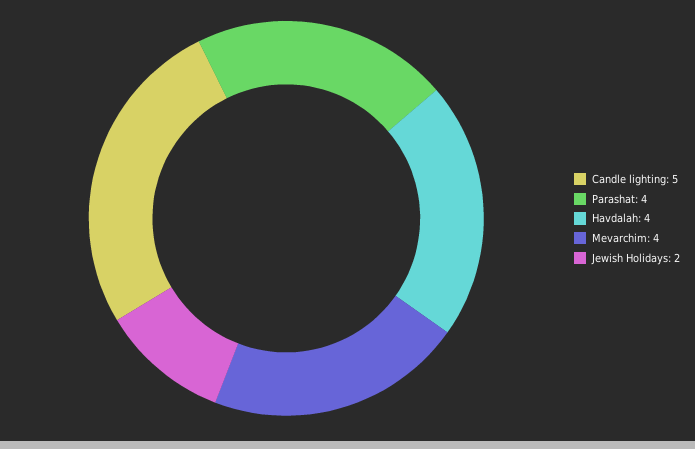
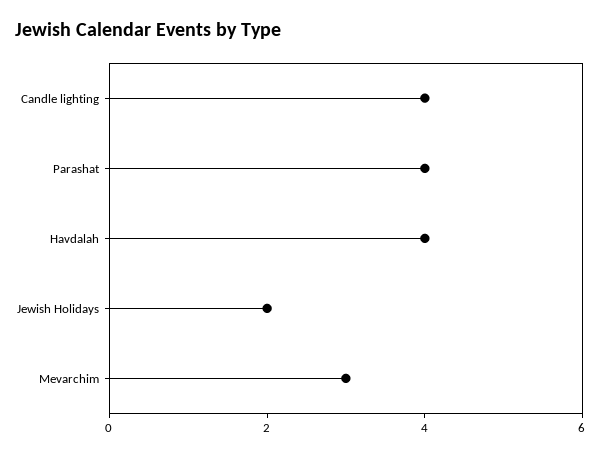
  {
-   "Candle lighting": 5,
+   "Candle lighting": 4,
    "Parashat": 4,
    "Havdalah": 4,
-   "Mevarchim": 4,
+   "Mevarchim": 3,
    "Jewish Holidays": 2
  }

